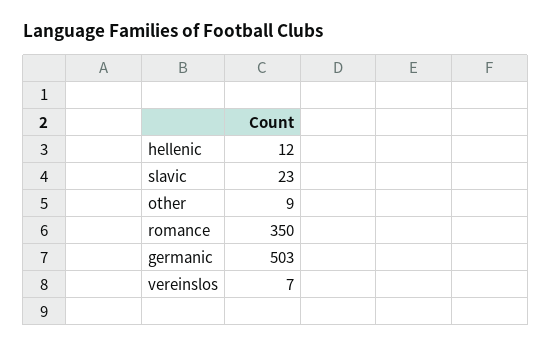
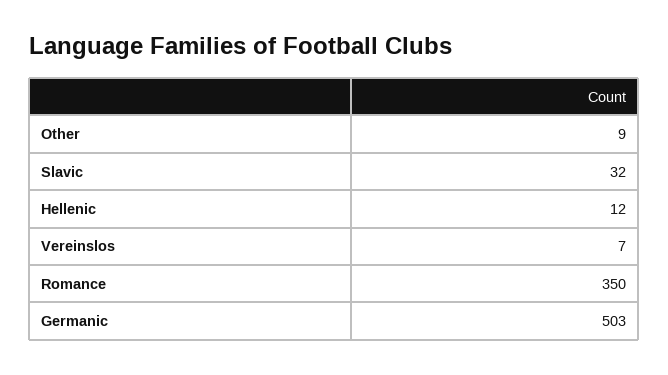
  {
    "hellenic": 12,
-   "slavic": 23,
+   "slavic": 32,
    "other": 9,
    "romance": 350,
    "germanic": 503,
    "vereinslos": 7
  }

